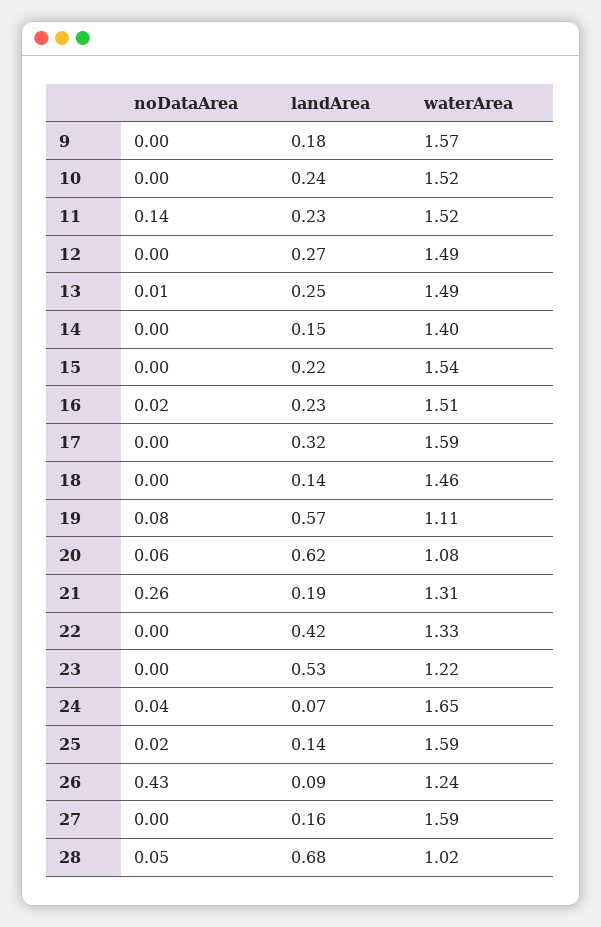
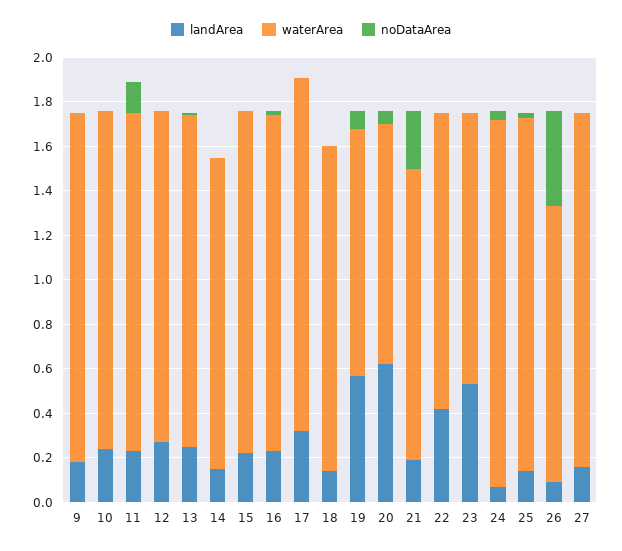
  {
    "noDataArea": {
      "9": 0,
      "10": 0,
      "11": 0.14,
      "12": 0,
      "13": 0.01,
      "14": 0,
      "15": 0,
      "16": 0.02,
      "17": 0,
      "18": 0,
      "19": 0.08,
      "20": 0.06,
      "21": 0.26,
      "22": 0,
      "23": 0,
      "24": 0.04,
      "25": 0.02,
      "26": 0.43,
-     "27": 0,
+     "27": 0
-     "28": 0.05
    },
    "landArea": {
      "9": 0.18,
      "10": 0.24,
      "11": 0.23,
      "12": 0.27,
      "13": 0.25,
      "14": 0.15,
      "15": 0.22,
      "16": 0.23,
      "17": 0.32,
      "18": 0.14,
      "19": 0.57,
      "20": 0.62,
      "21": 0.19,
      "22": 0.42,
      "23": 0.53,
      "24": 0.07,
      "25": 0.14,
      "26": 0.09,
-     "27": 0.16,
+     "27": 0.16
-     "28": 0.68
    },
    "waterArea": {
      "9": 1.57,
      "10": 1.52,
      "11": 1.52,
      "12": 1.49,
      "13": 1.49,
      "14": 1.4,
      "15": 1.54,
      "16": 1.51,
      "17": 1.59,
      "18": 1.46,
      "19": 1.11,
      "20": 1.08,
      "21": 1.31,
      "22": 1.33,
      "23": 1.22,
      "24": 1.65,
      "25": 1.59,
      "26": 1.24,
-     "27": 1.59,
+     "27": 1.59
-     "28": 1.02
    }
  }

